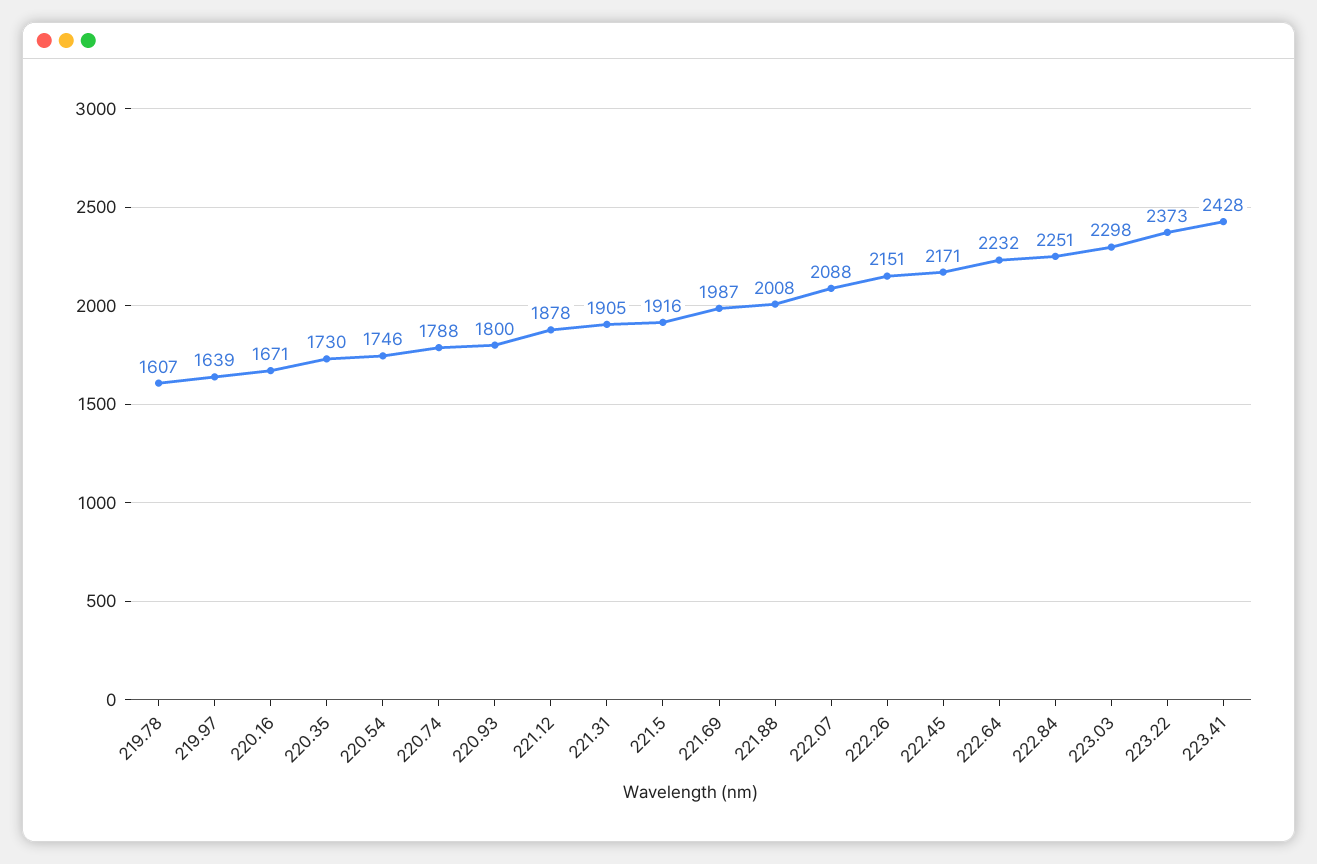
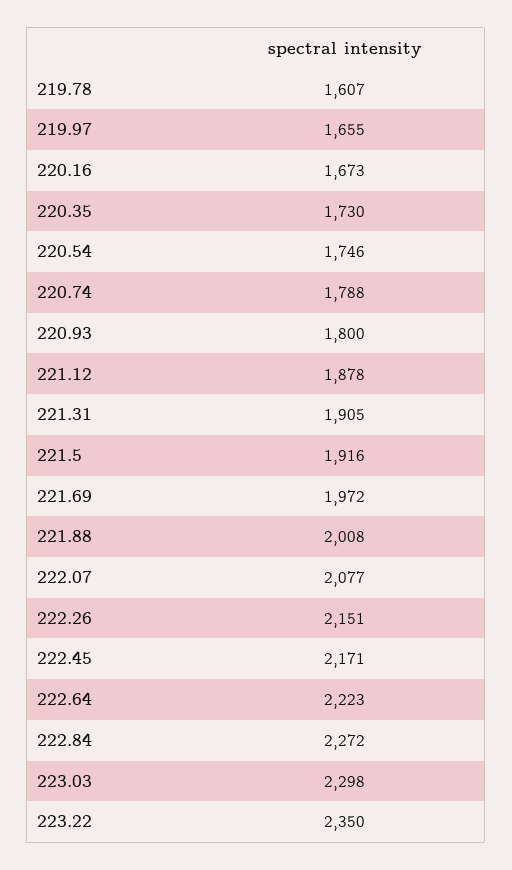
  {
    "219.78": 1607,
-   "219.97": 1639,
+   "219.97": 1655,
-   "220.16": 1671,
+   "220.16": 1673,
    "220.35": 1730,
    "220.54": 1746,
    "220.74": 1788,
    "220.93": 1800,
    "221.12": 1878,
    "221.31": 1905,
    "221.5": 1916,
-   "221.69": 1987,
+   "221.69": 1972,
    "221.88": 2008,
-   "222.07": 2088,
+   "222.07": 2077,
    "222.26": 2151,
    "222.45": 2171,
-   "222.64": 2232,
+   "222.64": 2223,
-   "222.84": 2251,
+   "222.84": 2272,
    "223.03": 2298,
-   "223.22": 2373,
+   "223.22": 2350
-   "223.41": 2428
  }

